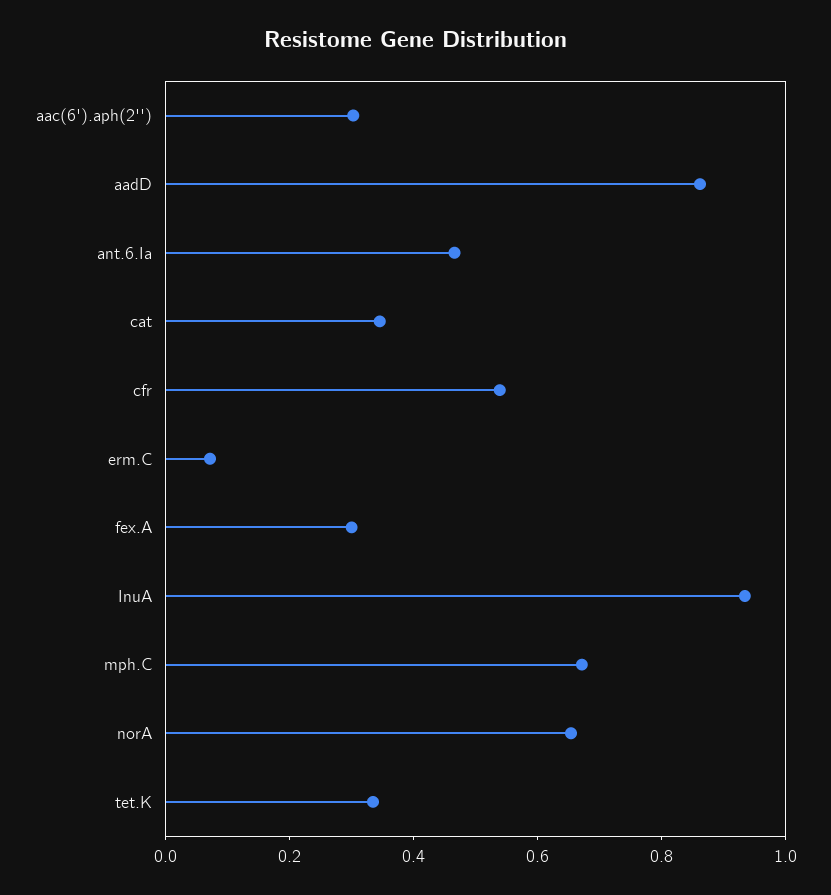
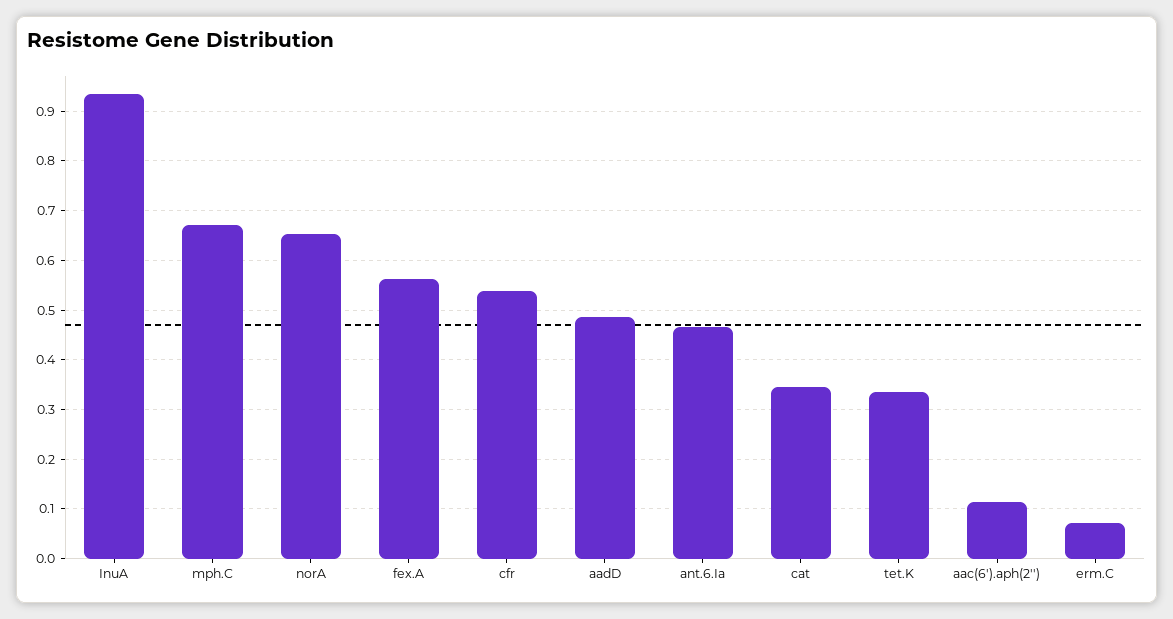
  {
-   "aac(6').aph(2'')": 0.3,
+   "aac(6').aph(2'')": 0.12,
-   "aadD": 0.85,
+   "aadD": 0.48,
    "ant.6.Ia": 0.46,
    "cat": 0.34,
    "cfr": 0.54,
    "erm.C": 0.08,
-   "fex.A": 0.3,
+   "fex.A": 0.56,
    "InuA": 0.94,
    "mph.C": 0.68,
    "norA": 0.66,
    "tet.K": 0.34
  }

